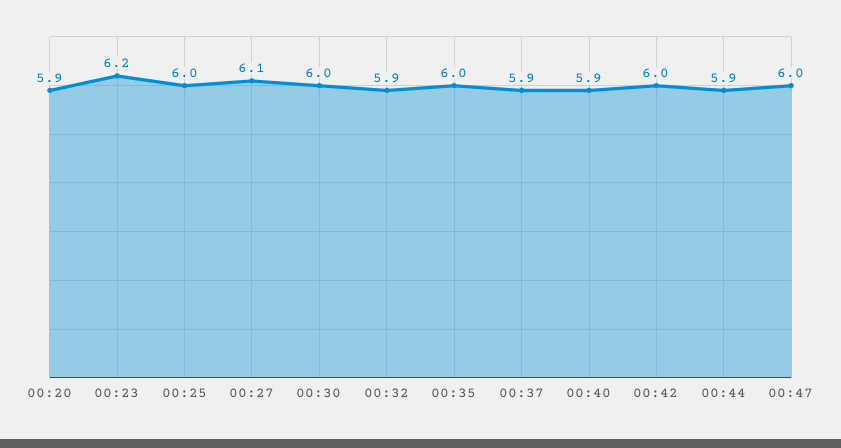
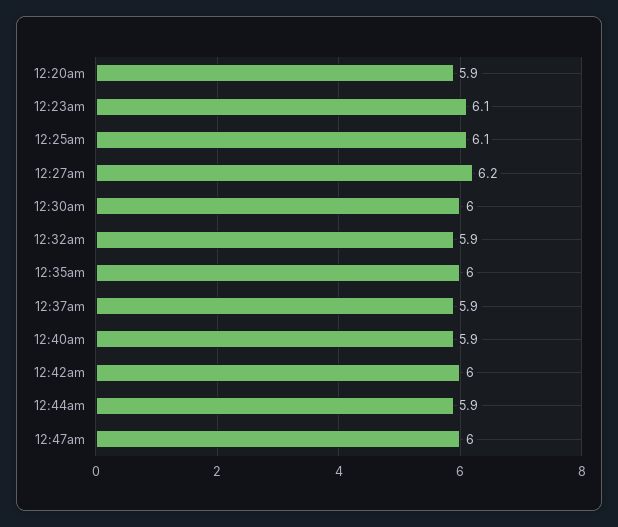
  {
    "00:20": 5.9,
-   "00:23": 6.2,
+   "00:23": 6.1,
-   "00:25": 6,
+   "00:25": 6.1,
-   "00:27": 6.1,
+   "00:27": 6.2,
    "00:30": 6,
    "00:32": 5.9,
    "00:35": 6,
    "00:37": 5.9,
    "00:40": 5.9,
    "00:42": 6,
    "00:44": 5.9,
    "00:47": 6
  }

